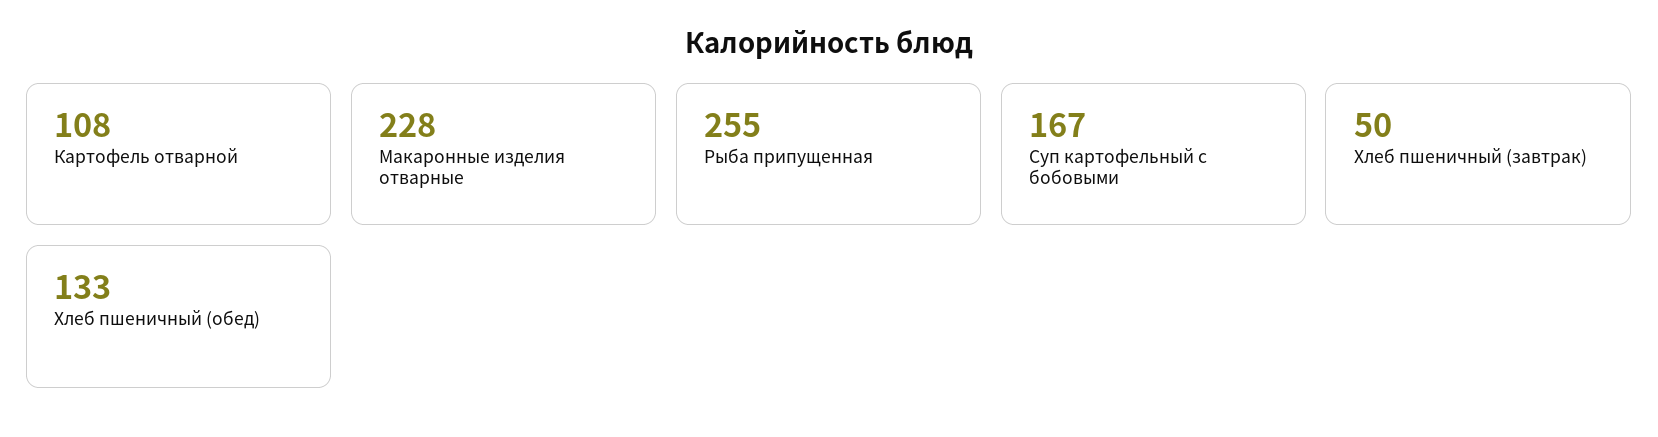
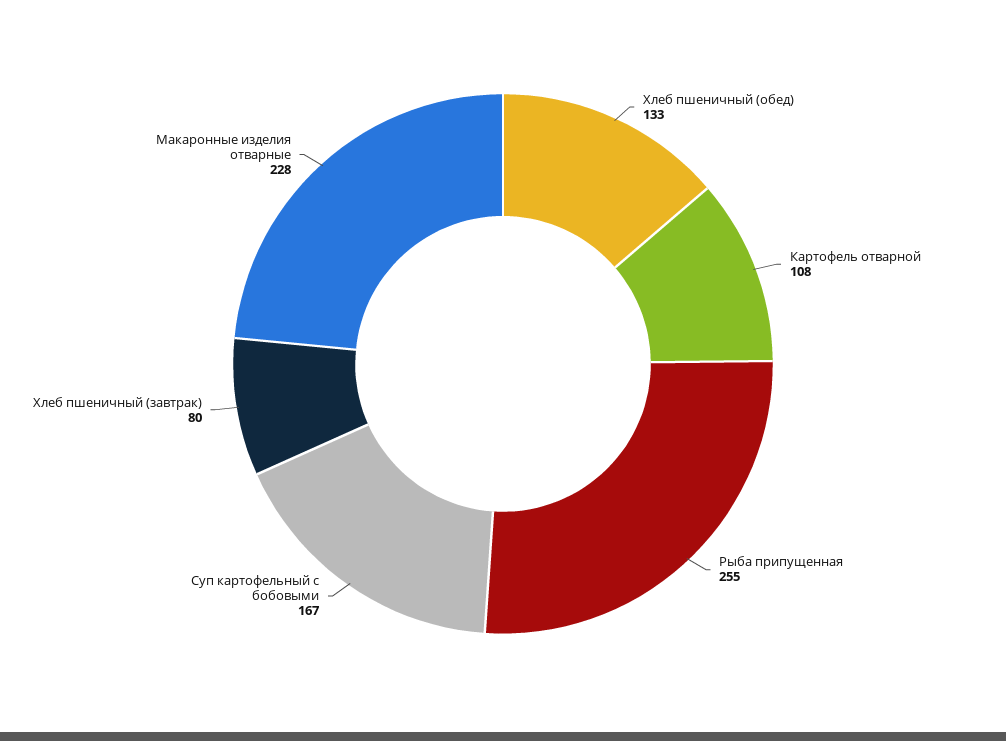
  {
    "Картофель отварной": 108,
    "Макаронные изделия отварные": 228,
    "Рыба припущенная": 255,
    "Суп картофельный с бобовыми": 167,
-   "Хлеб пшеничный (завтрак)": 50,
+   "Хлеб пшеничный (завтрак)": 80,
    "Хлеб пшеничный (обед)": 133
  }

